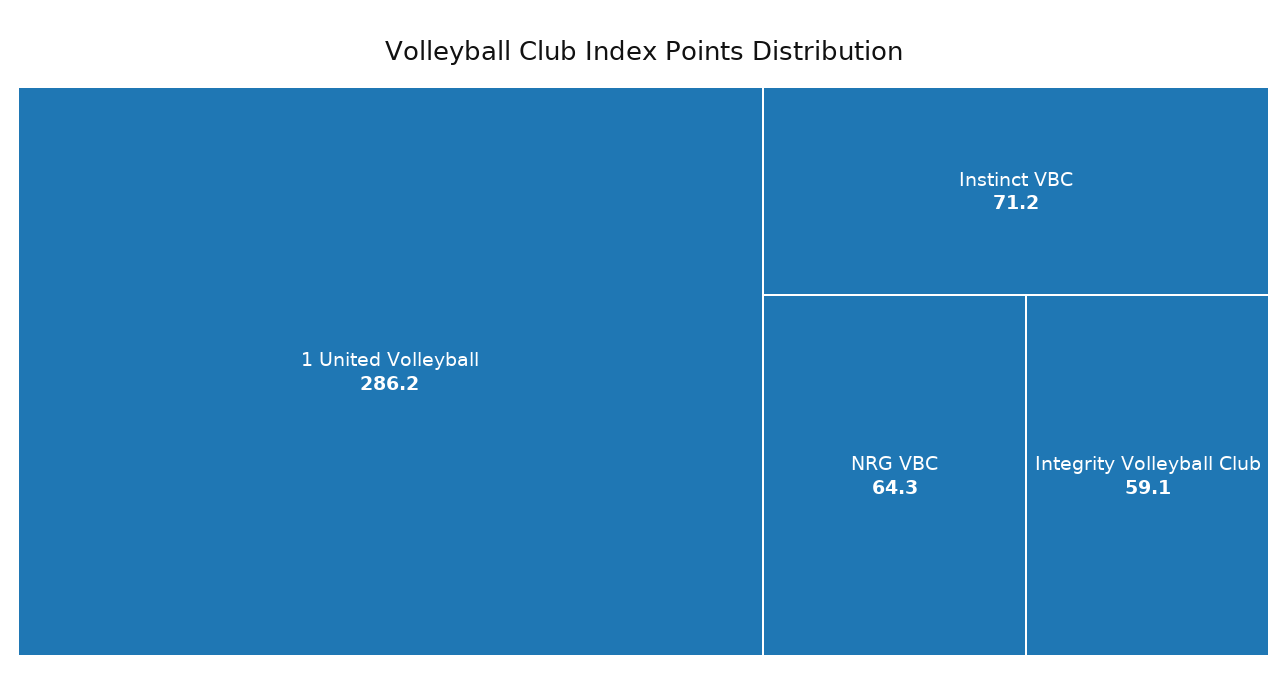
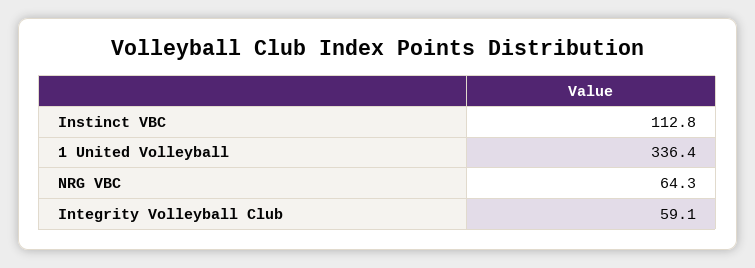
  {
-   "1 United Volleyball": 286.2,
+   "1 United Volleyball": 336.4,
-   "Instinct VBC": 71.2,
+   "Instinct VBC": 112.8,
    "NRG VBC": 64.3,
    "Integrity Volleyball Club": 59.1
  }

